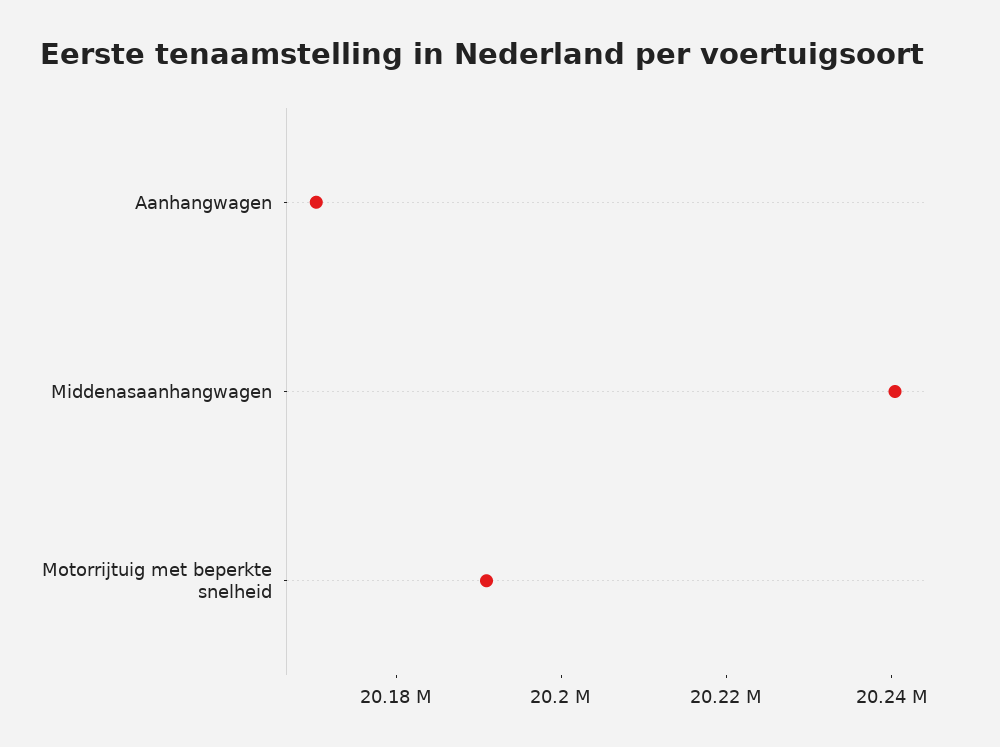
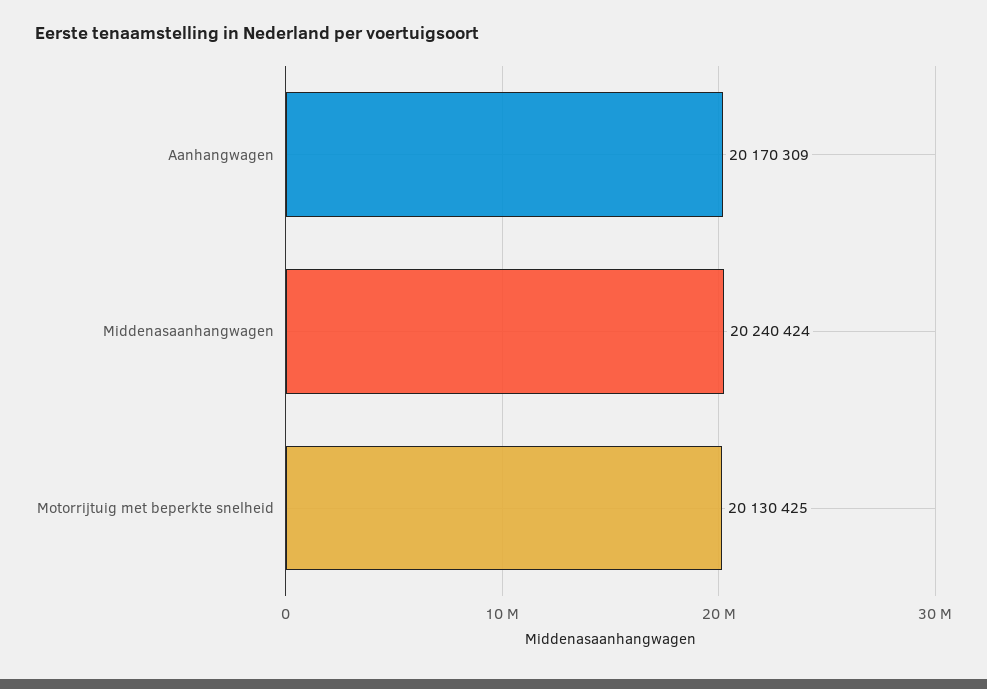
  {
    "Aanhangwagen": 20170309,
    "Middenasaanhangwagen": 20240424,
-   "Motorrijtuig met beperkte snelheid": 20190000
+   "Motorrijtuig met beperkte snelheid": 20130425
  }

